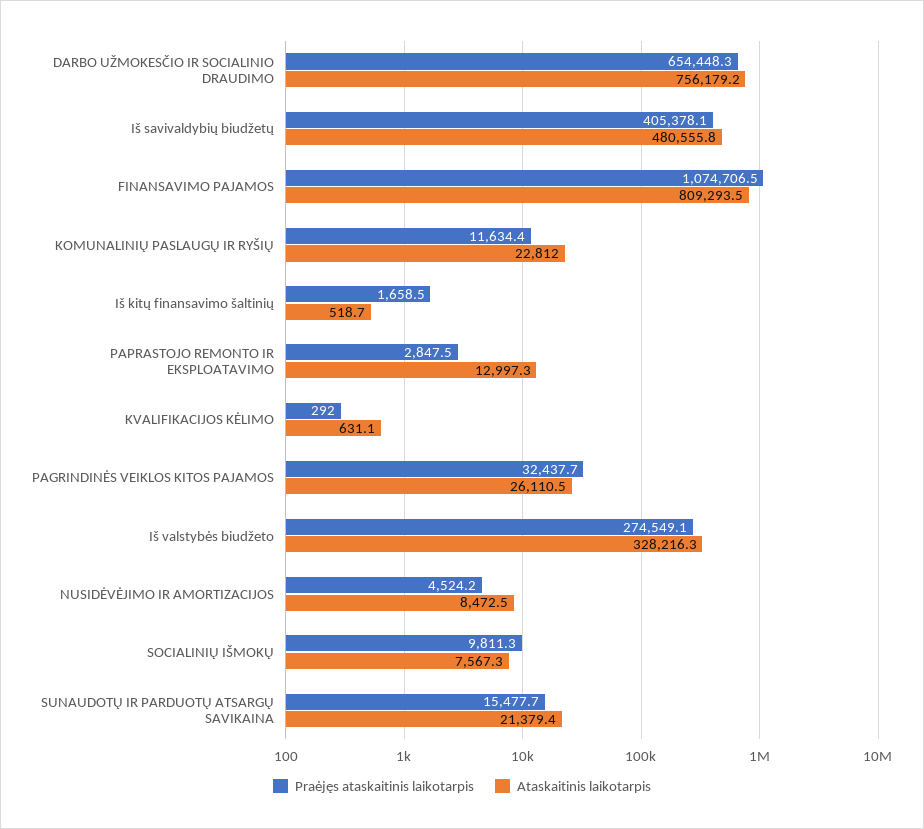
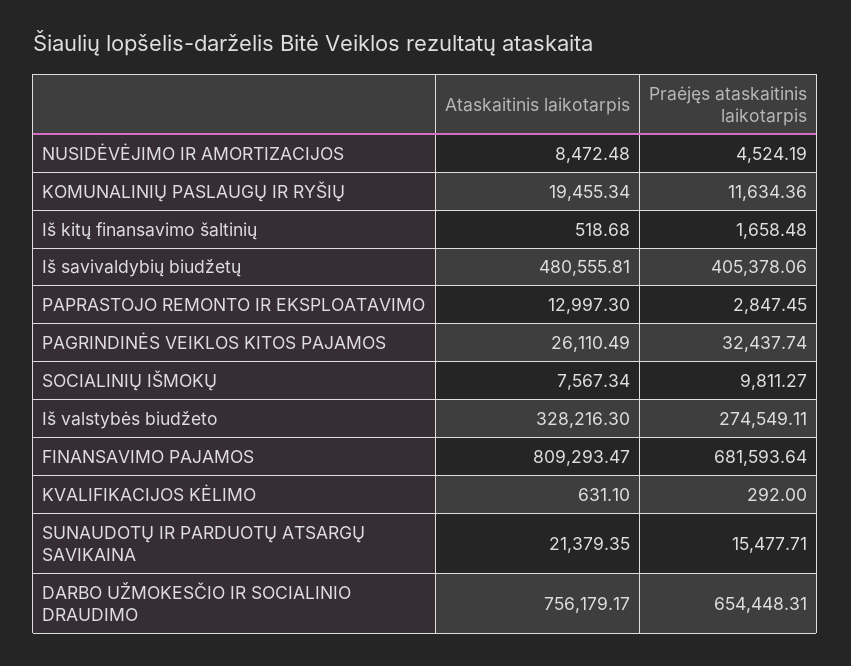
  {
    "Praėjęs ataskaitinis laikotarpis": {
      "DARBO UŽMOKESČIO IR SOCIALINIO DRAUDIMO": 654448.31,
      "Iš savivaldybių biudžetų": 405378.06,
-     "FINANSAVIMO PAJAMOS": 1074706.5,
+     "FINANSAVIMO PAJAMOS": 681593.64,
      "KOMUNALINIŲ PASLAUGŲ IR RYŠIŲ": 11634.36,
      "Iš kitų finansavimo šaltinių": 1658.48,
      "PAPRASTOJO REMONTO IR EKSPLOATAVIMO": 2847.45,
      "KVALIFIKACIJOS KĖLIMO": 292,
      "PAGRINDINĖS VEIKLOS KITOS PAJAMOS": 32437.74,
      "Iš valstybės biudžeto": 274549.11,
      "NUSIDĖVĖJIMO IR AMORTIZACIJOS": 4524.19,
      "SOCIALINIŲ IŠMOKŲ": 9811.27,
      "SUNAUDOTŲ IR PARDUOTŲ ATSARGŲ SAVIKAINA": 15477.71
    },
    "Ataskaitinis laikotarpis": {
      "DARBO UŽMOKESČIO IR SOCIALINIO DRAUDIMO": 756179.17,
      "Iš savivaldybių biudžetų": 480555.81,
      "FINANSAVIMO PAJAMOS": 809293.47,
-     "KOMUNALINIŲ PASLAUGŲ IR RYŠIŲ": 22812,
+     "KOMUNALINIŲ PASLAUGŲ IR RYŠIŲ": 19455.34,
      "Iš kitų finansavimo šaltinių": 518.68,
      "PAPRASTOJO REMONTO IR EKSPLOATAVIMO": 12997.3,
      "KVALIFIKACIJOS KĖLIMO": 631.1,
      "PAGRINDINĖS VEIKLOS KITOS PAJAMOS": 26110.49,
      "Iš valstybės biudžeto": 328216.3,
      "NUSIDĖVĖJIMO IR AMORTIZACIJOS": 8472.48,
      "SOCIALINIŲ IŠMOKŲ": 7567.34,
      "SUNAUDOTŲ IR PARDUOTŲ ATSARGŲ SAVIKAINA": 21379.35
    }
  }

